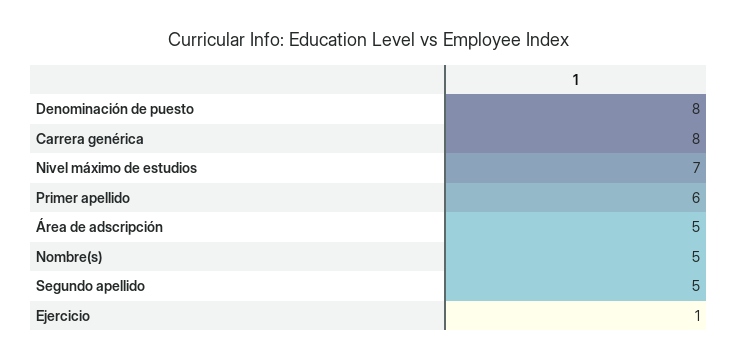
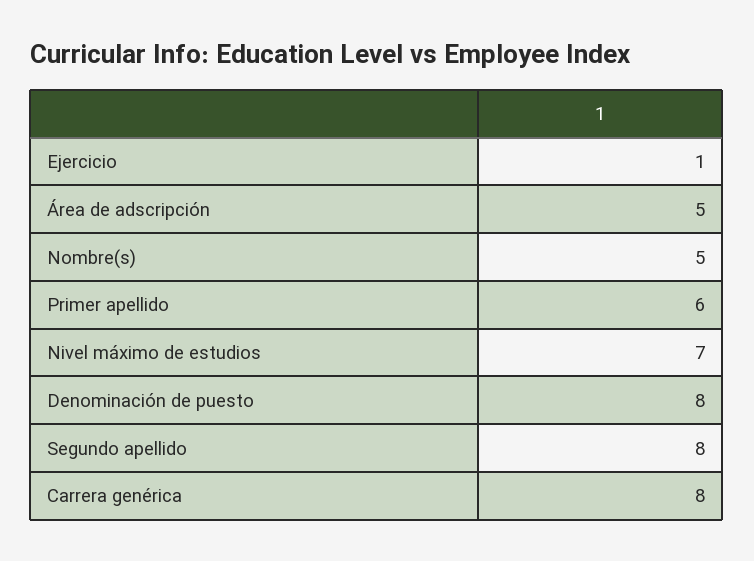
  {
    "Denominación de puesto": 8,
    "Carrera genérica": 8,
    "Nivel máximo de estudios": 7,
    "Primer apellido": 6,
    "Área de adscripción": 5,
    "Nombre(s)": 5,
-   "Segundo apellido": 5,
+   "Segundo apellido": 8,
    "Ejercicio": 1
  }

